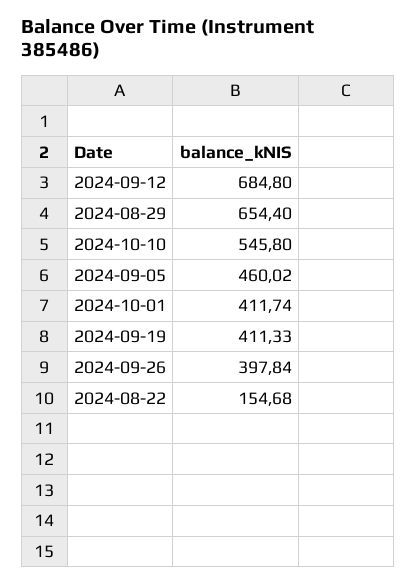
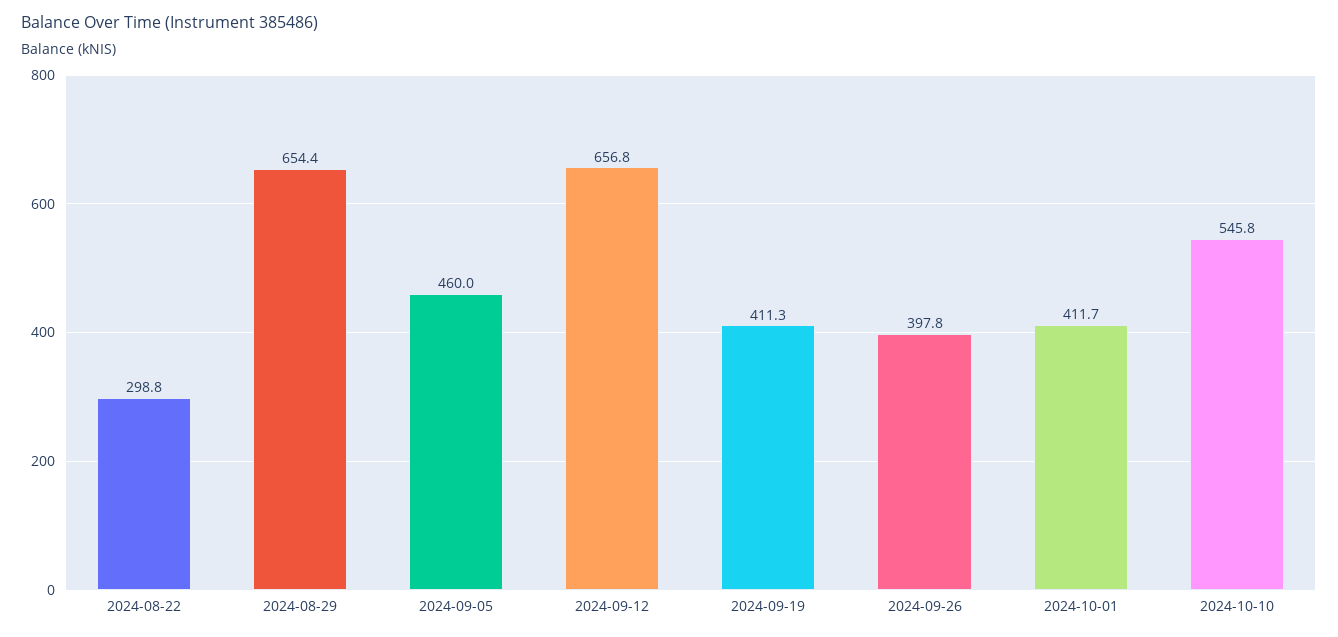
  {
-   "2024-09-12": 684.8,
+   "2024-09-12": 656.8,
    "2024-08-29": 654.4,
    "2024-10-10": 545.8,
    "2024-09-05": 460.02,
    "2024-10-01": 411.74,
    "2024-09-19": 411.33,
    "2024-09-26": 397.84,
-   "2024-08-22": 154.68
+   "2024-08-22": 298.8
  }

